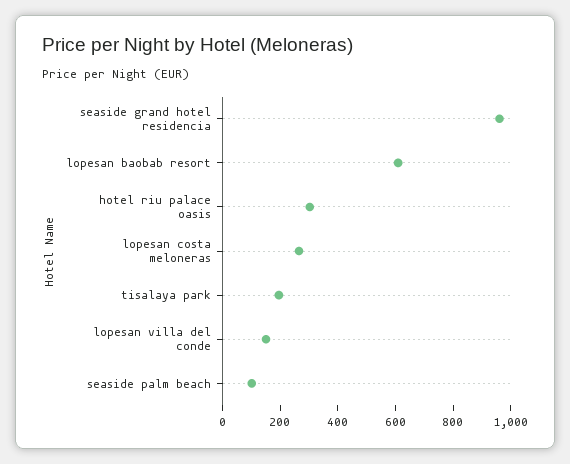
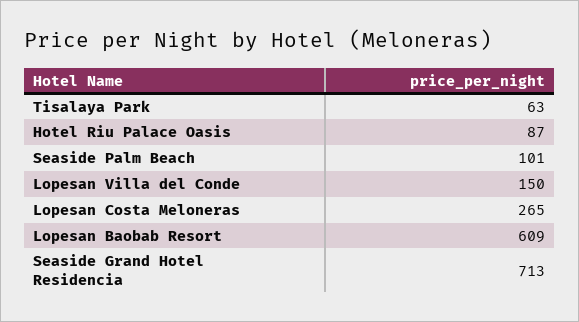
  {
-   "seaside grand hotel residencia": 950,
+   "seaside grand hotel residencia": 713,
    "lopesan baobab resort": 609,
-   "hotel riu palace oasis": 300,
+   "hotel riu palace oasis": 87,
    "lopesan costa meloneras": 265,
-   "tisalaya park": 200,
+   "tisalaya park": 63,
    "lopesan villa del conde": 150,
    "seaside palm beach": 101
  }

